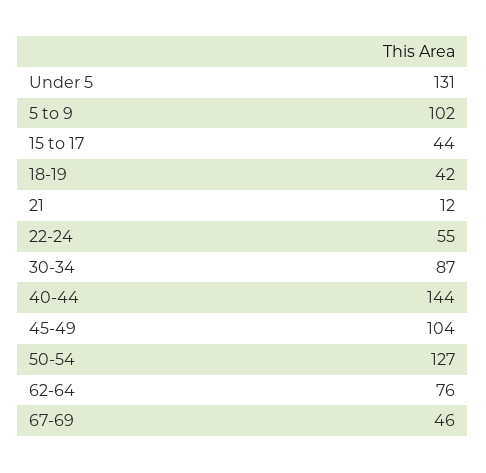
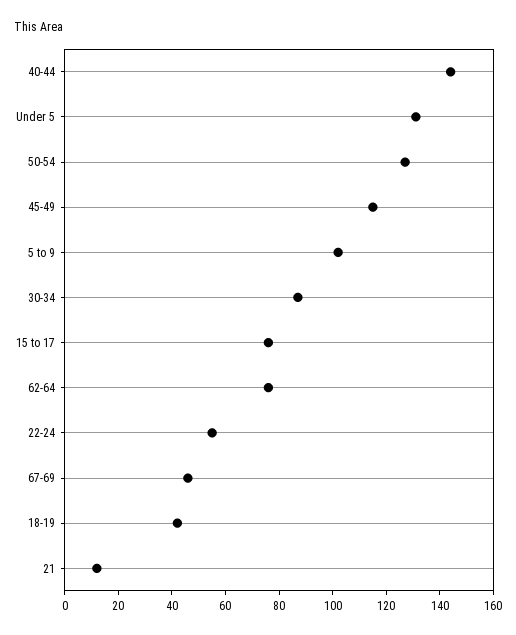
  {
    "Under 5": 131,
    "5 to 9": 102,
-   "15 to 17": 44,
+   "15 to 17": 75,
    "18-19": 42,
    "21": 12,
    "22-24": 55,
    "30-34": 87,
    "40-44": 144,
-   "45-49": 104,
+   "45-49": 115,
    "50-54": 127,
    "62-64": 76,
    "67-69": 46
  }

